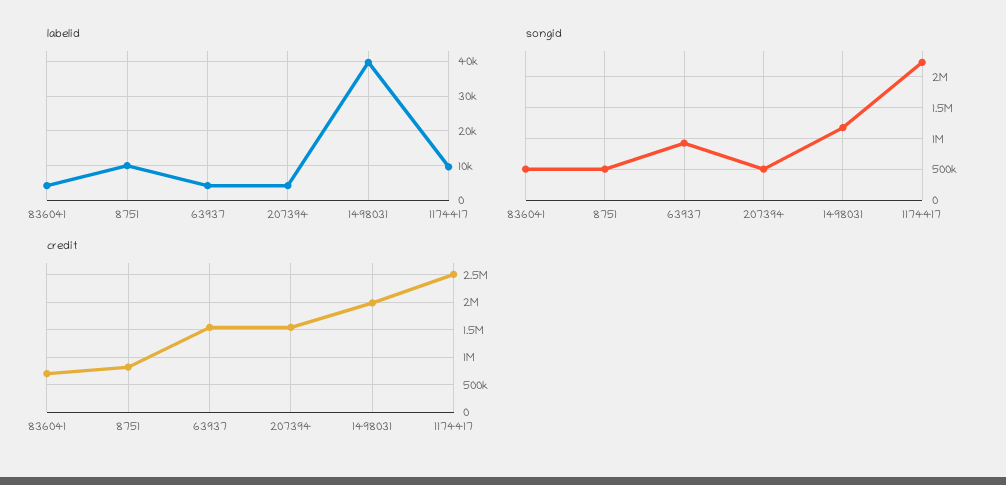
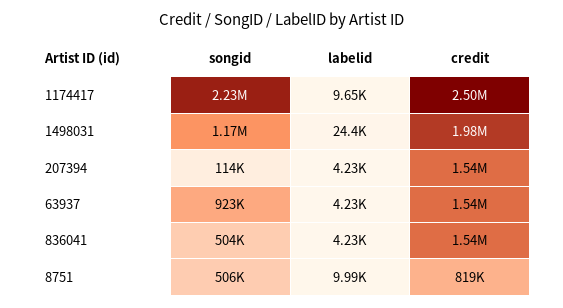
  {
    "labelid": {
      "836041": 4230,
      "8751": 9990,
      "63937": 4230,
      "207394": 4230,
-     "1498031": 40000,
+     "1498031": 24400,
      "1174417": 9650
    },
    "songid": {
      "836041": 504000,
      "8751": 506000,
      "63937": 923000,
-     "207394": 500000,
+     "207394": 114000,
      "1498031": 1170000,
      "1174417": 2230000
    },
    "credit": {
-     "836041": 750000,
+     "836041": 1540000,
      "8751": 819000,
      "63937": 1540000,
      "207394": 1540000,
      "1498031": 1980000,
      "1174417": 2500000
    }
  }

